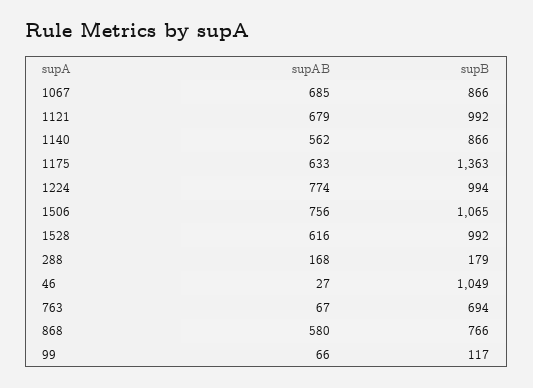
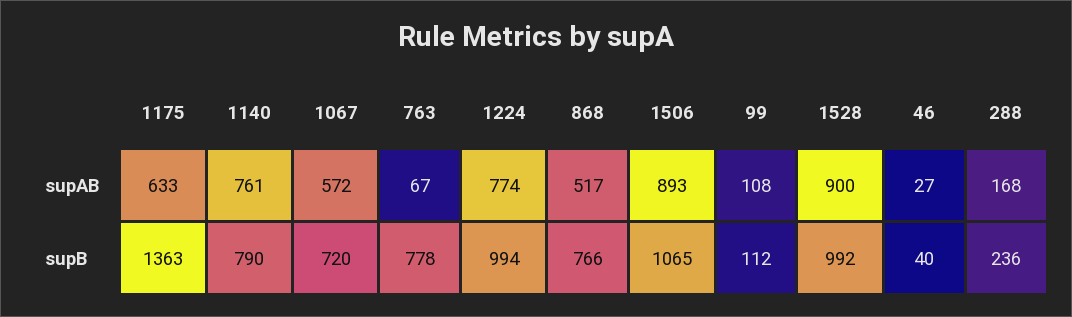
  {
    "supAB": {
-     "1067": 685,
+     "1067": 572,
-     "1121": 679,
-     "1140": 562,
+     "1140": 761,
      "1175": 633,
      "1224": 774,
-     "1506": 756,
+     "1506": 893,
-     "1528": 616,
+     "1528": 900,
      "288": 168,
      "46": 27,
      "763": 67,
-     "868": 580,
+     "868": 517,
-     "99": 66
+     "99": 108
    },
    "supB": {
-     "1067": 866,
+     "1067": 720,
-     "1121": 992,
-     "1140": 866,
+     "1140": 790,
      "1175": 1363,
      "1224": 994,
      "1506": 1065,
      "1528": 992,
-     "288": 179,
+     "288": 236,
-     "46": 1049,
+     "46": 40,
-     "763": 694,
+     "763": 778,
      "868": 766,
-     "99": 117
+     "99": 112
    }
  }

